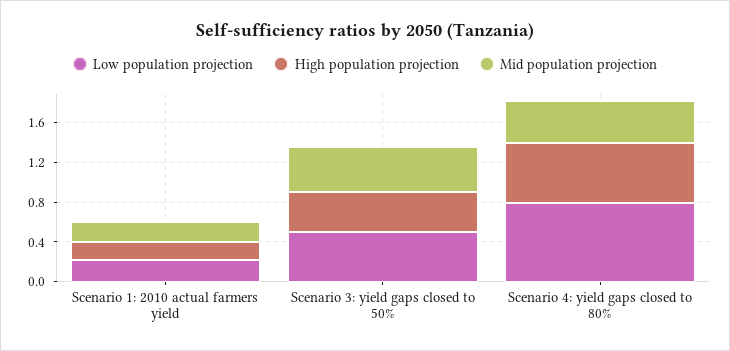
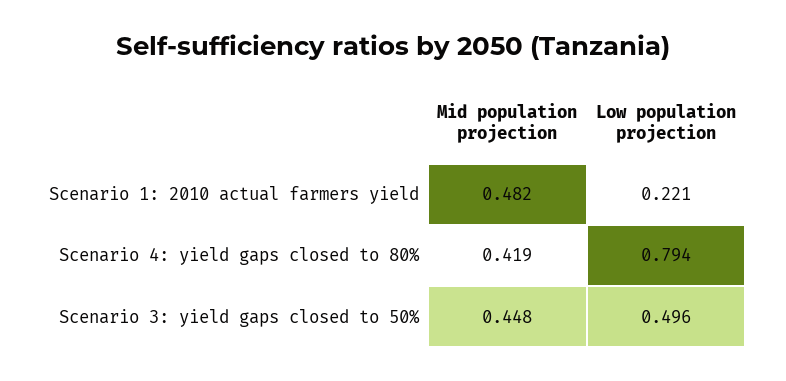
  {
    "Low population projection": {
      "Scenario 1: 2010 actual farmers yield": 0.221,
      "Scenario 3: yield gaps closed to 50%": 0.496,
      "Scenario 4: yield gaps closed to 80%": 0.794
    },
-   "High population projection": {
-     "Scenario 1: 2010 actual farmers yield": 0.2,
-     "Scenario 3: yield gaps closed to 50%": 0.4,
-     "Scenario 4: yield gaps closed to 80%": 0.6
-   },
    "Mid population projection": {
-     "Scenario 1: 2010 actual farmers yield": 0.2,
+     "Scenario 1: 2010 actual farmers yield": 0.482,
      "Scenario 3: yield gaps closed to 50%": 0.448,
      "Scenario 4: yield gaps closed to 80%": 0.419
    }
  }

